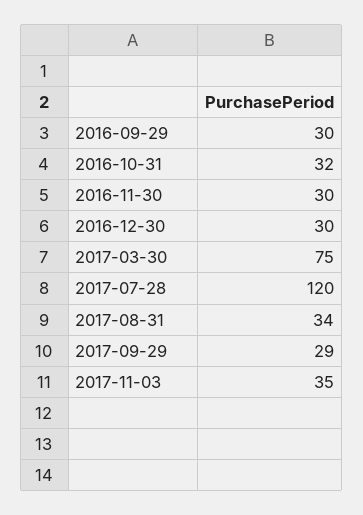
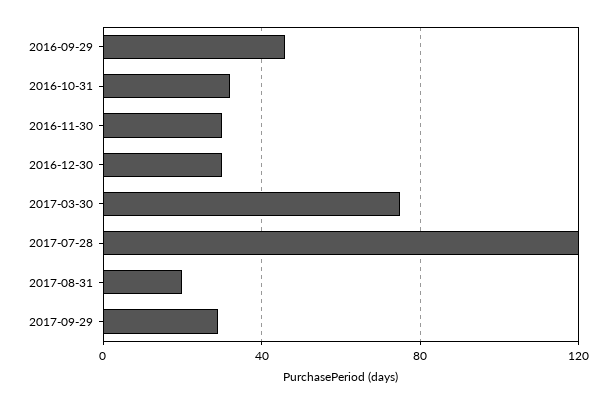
  {
-   "2016-09-29": 30,
+   "2016-09-29": 45,
    "2016-10-31": 32,
    "2016-11-30": 30,
    "2016-12-30": 30,
    "2017-03-30": 75,
    "2017-07-28": 120,
-   "2017-08-31": 34,
+   "2017-08-31": 20,
-   "2017-09-29": 29,
+   "2017-09-29": 29
-   "2017-11-03": 35
  }

